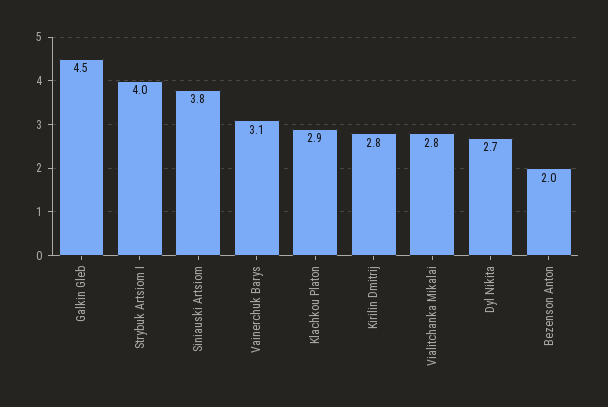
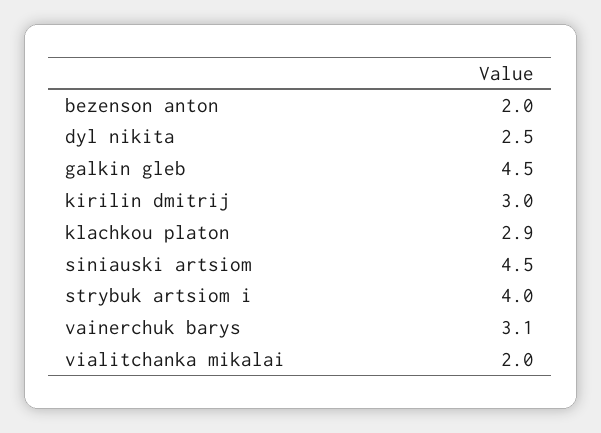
  {
    "Galkin Gleb": 4.5,
    "Strybuk Artsiom I": 4,
-   "Siniauski Artsiom": 3.8,
+   "Siniauski Artsiom": 4.5,
    "Vainerchuk Barys": 3.1,
    "Klachkou Platon": 2.9,
-   "Kirilin Dmitrij": 2.8,
+   "Kirilin Dmitrij": 3,
-   "Vialitchanka Mikalai": 2.8,
+   "Vialitchanka Mikalai": 2,
-   "Dyl Nikita": 2.7,
+   "Dyl Nikita": 2.5,
    "Bezenson Anton": 2
  }

